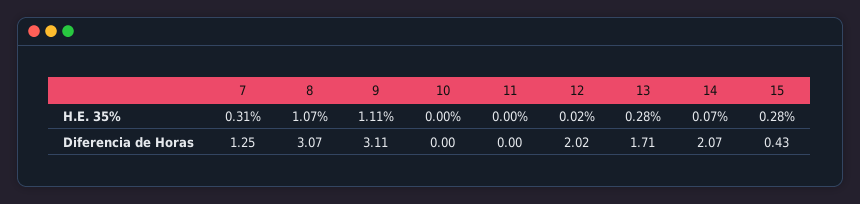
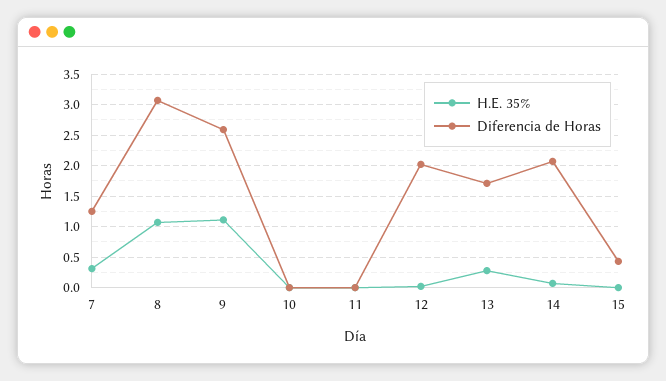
  {
    "H.E. 35%": {
      "7": 0.31,
      "8": 1.07,
      "9": 1.11,
      "10": 0,
      "11": 0,
      "12": 0.02,
      "13": 0.28,
      "14": 0.07,
-     "15": 0.28
+     "15": 0
    },
    "Diferencia de Horas": {
      "7": 1.25,
      "8": 3.07,
-     "9": 3.11,
+     "9": 2.6,
      "10": 0,
      "11": 0,
      "12": 2.02,
      "13": 1.71,
      "14": 2.07,
      "15": 0.43
    }
  }

